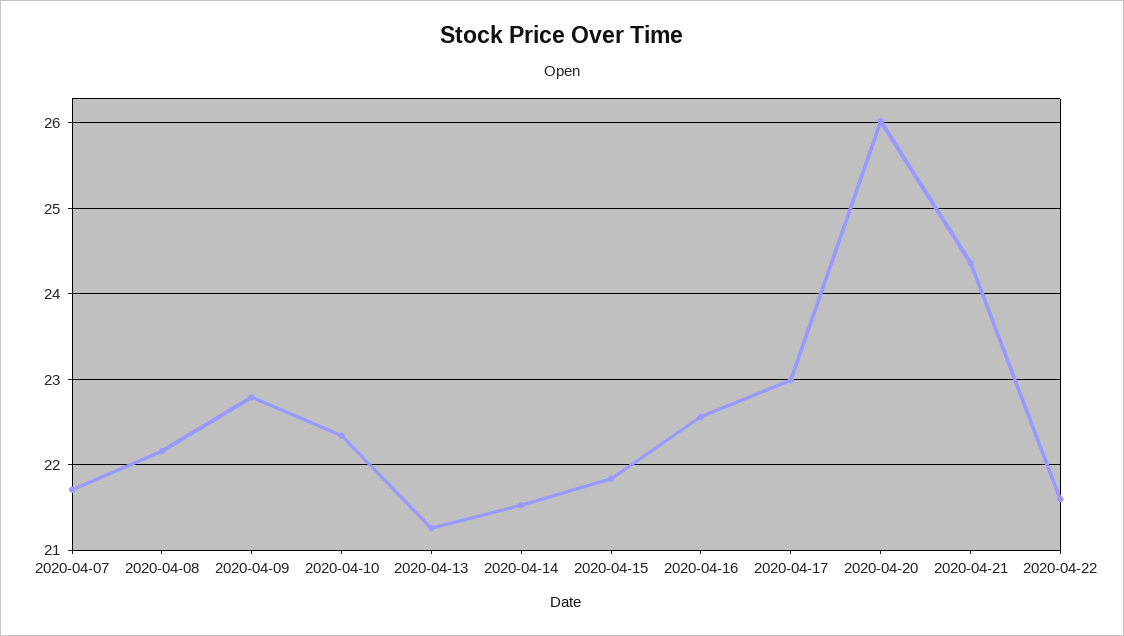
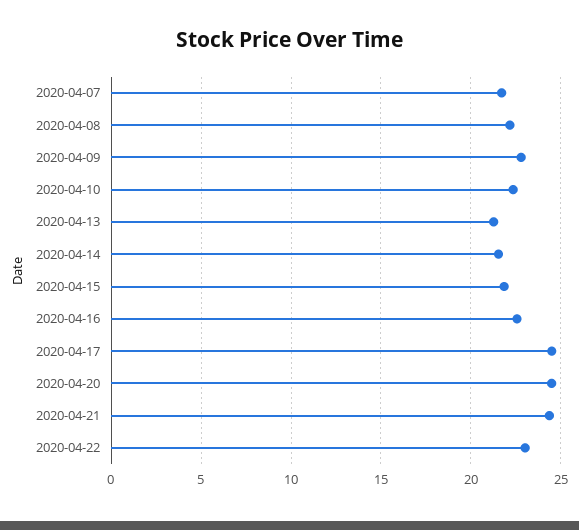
  {
    "2020-04-07": 21.7,
    "2020-04-08": 22.2,
    "2020-04-09": 22.8,
    "2020-04-10": 22.3,
    "2020-04-13": 21.3,
    "2020-04-14": 21.5,
    "2020-04-15": 21.8,
    "2020-04-16": 22.6,
-   "2020-04-17": 23,
+   "2020-04-17": 24.5,
-   "2020-04-20": 26,
+   "2020-04-20": 24.5,
    "2020-04-21": 24.4,
-   "2020-04-22": 21.6
+   "2020-04-22": 23
  }

